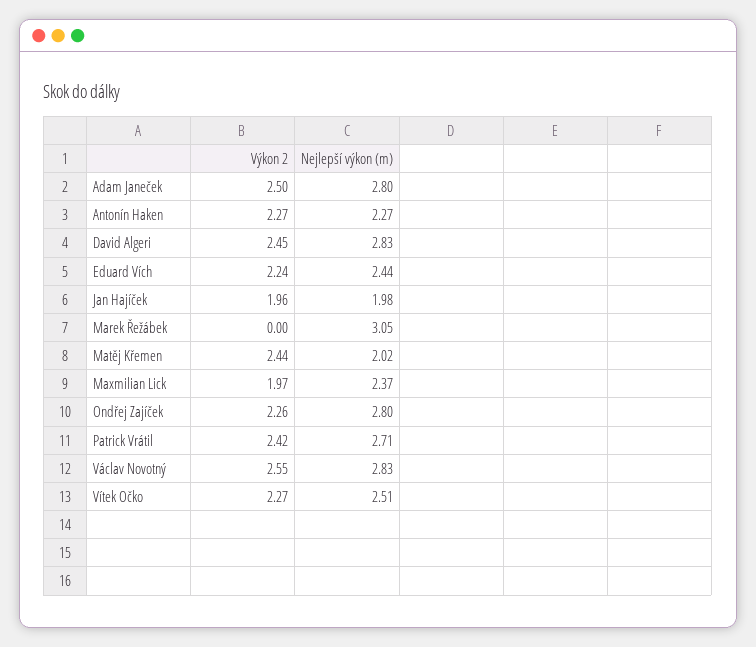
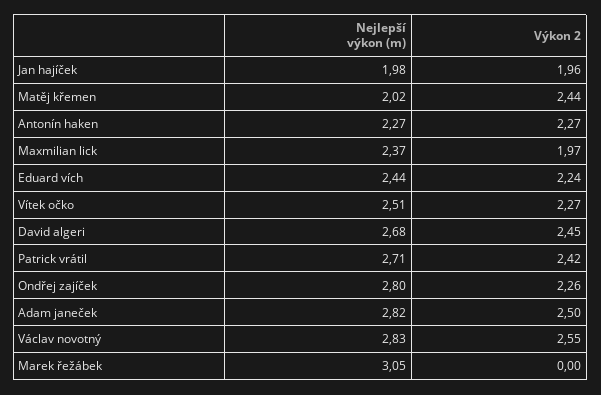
  {
    "Výkon 2": {
      "Adam Janeček": 2.5,
      "Antonín Haken": 2.27,
      "David Algeri": 2.45,
      "Eduard Vích": 2.24,
      "Jan Hajíček": 1.96,
      "Marek Řežábek": 0,
      "Matěj Křemen": 2.44,
      "Maxmilian Lick": 1.97,
      "Ondřej Zajíček": 2.26,
      "Patrick Vrátil": 2.42,
      "Václav Novotný": 2.55,
      "Vítek Očko": 2.27
    },
    "Nejlepší výkon (m)": {
-     "Adam Janeček": 2.8,
+     "Adam Janeček": 2.82,
      "Antonín Haken": 2.27,
-     "David Algeri": 2.83,
+     "David Algeri": 2.68,
      "Eduard Vích": 2.44,
      "Jan Hajíček": 1.98,
      "Marek Řežábek": 3.05,
      "Matěj Křemen": 2.02,
      "Maxmilian Lick": 2.37,
      "Ondřej Zajíček": 2.8,
      "Patrick Vrátil": 2.71,
      "Václav Novotný": 2.83,
      "Vítek Očko": 2.51
    }
  }

